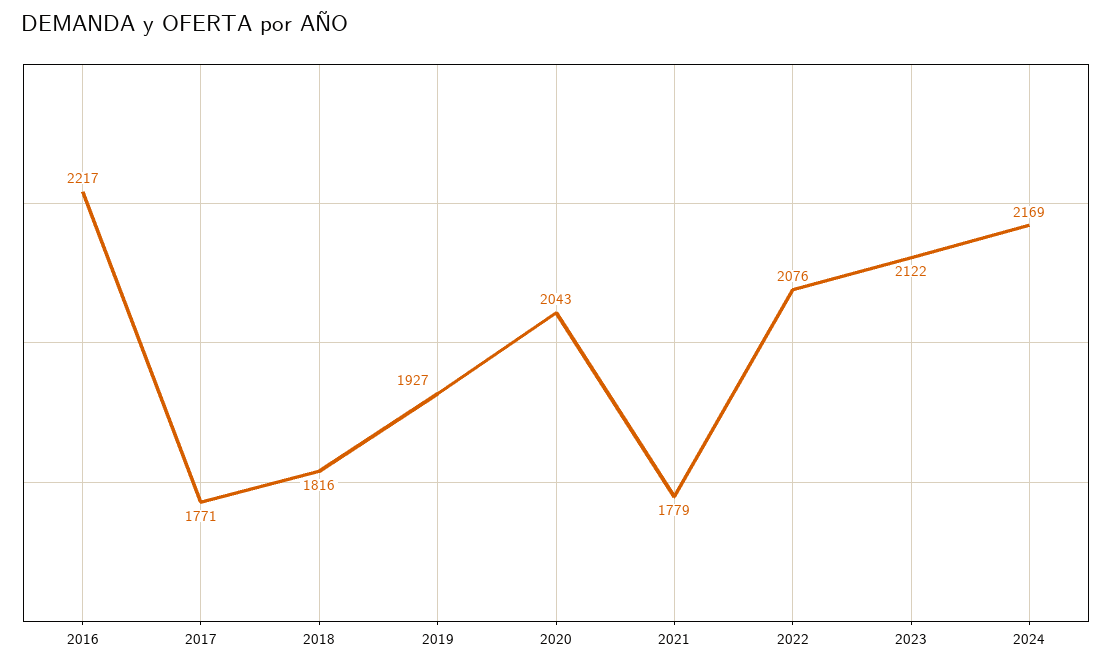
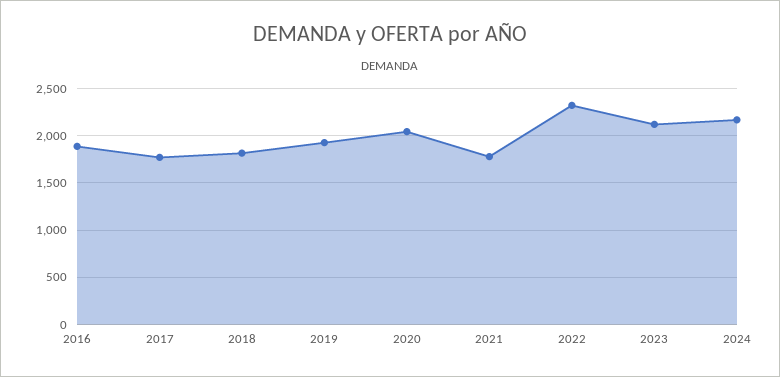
  {
-   "2016": 2217,
+   "2016": 1900,
    "2017": 1771,
    "2018": 1816,
    "2019": 1927,
    "2020": 2043,
    "2021": 1779,
-   "2022": 2076,
+   "2022": 2300,
    "2023": 2122,
    "2024": 2169
  }

